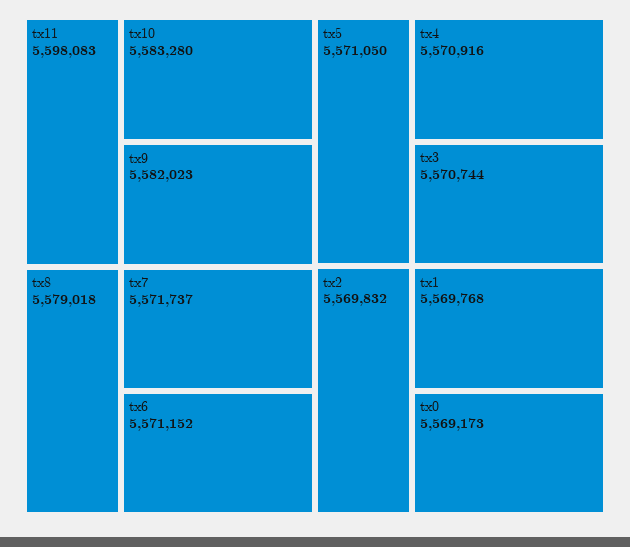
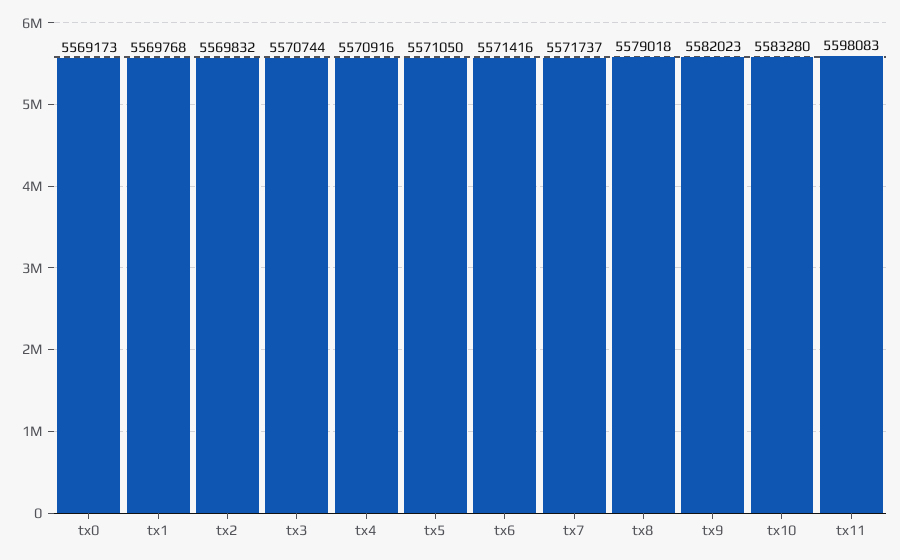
  {
    "tx11": 5598083,
    "tx10": 5583280,
    "tx9": 5582023,
    "tx8": 5579018,
    "tx7": 5571737,
-   "tx6": 5571152,
+   "tx6": 5571416,
    "tx5": 5571050,
    "tx4": 5570916,
    "tx3": 5570744,
    "tx2": 5569832,
    "tx1": 5569768,
    "tx0": 5569173
  }

